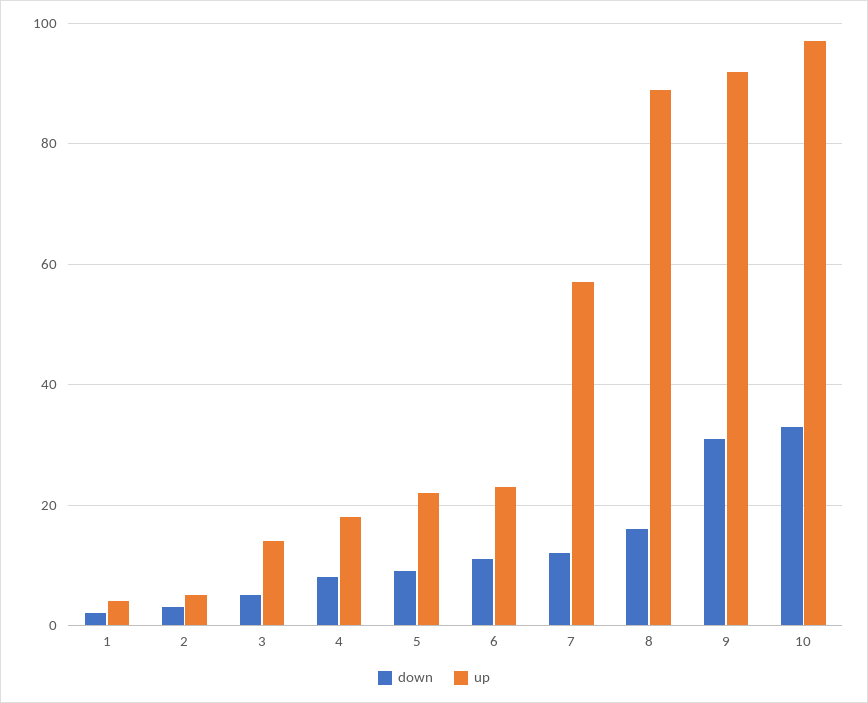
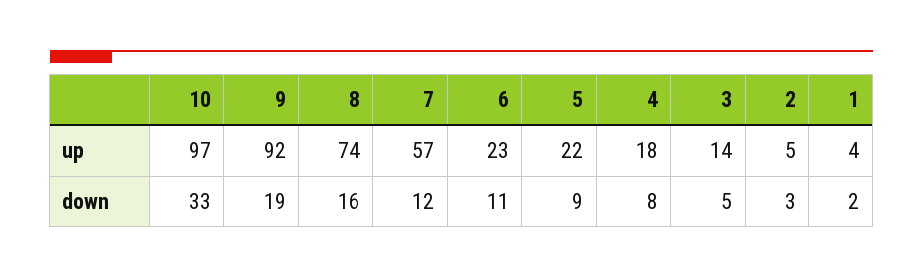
  {
    "down": {
      "1": 2,
      "2": 3,
      "3": 5,
      "4": 8,
      "5": 9,
      "6": 11,
      "7": 12,
      "8": 16,
-     "9": 30,
+     "9": 19,
      "10": 33
    },
    "up": {
      "1": 4,
      "2": 5,
      "3": 14,
      "4": 18,
      "5": 22,
      "6": 23,
      "7": 57,
-     "8": 90,
+     "8": 74,
      "9": 92,
      "10": 97
    }
  }

